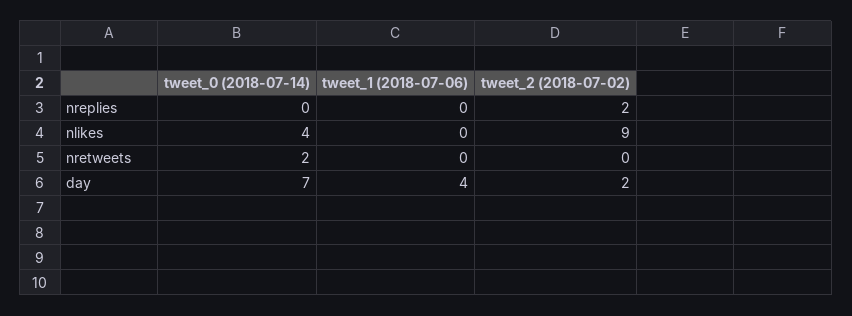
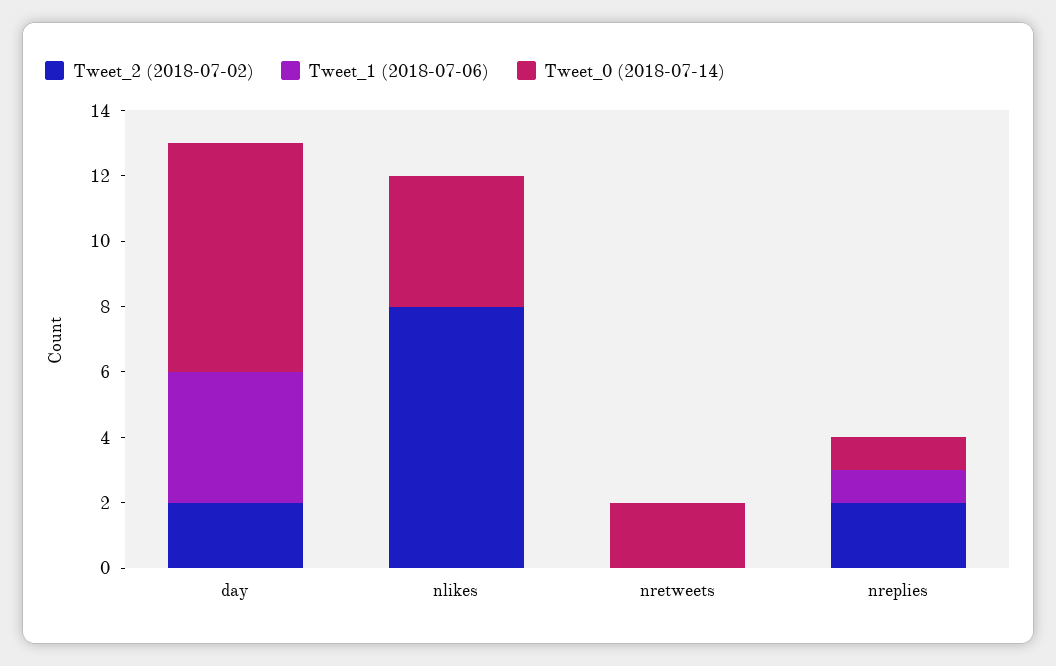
  {
    "tweet_0 (2018-07-14)": {
-     "nreplies": 0,
+     "nreplies": 1,
      "nlikes": 4,
      "nretweets": 2,
      "day": 7
    },
    "tweet_1 (2018-07-06)": {
-     "nreplies": 0,
+     "nreplies": 1,
      "nlikes": 0,
      "nretweets": 0,
      "day": 4
    },
    "tweet_2 (2018-07-02)": {
      "nreplies": 2,
-     "nlikes": 9,
+     "nlikes": 8,
      "nretweets": 0,
      "day": 2
    }
  }

